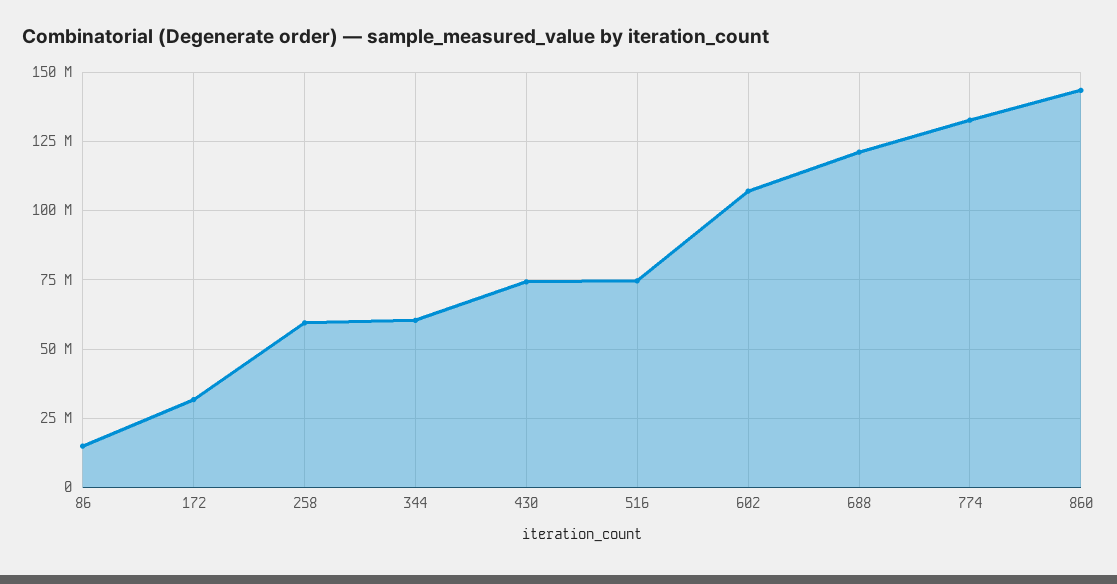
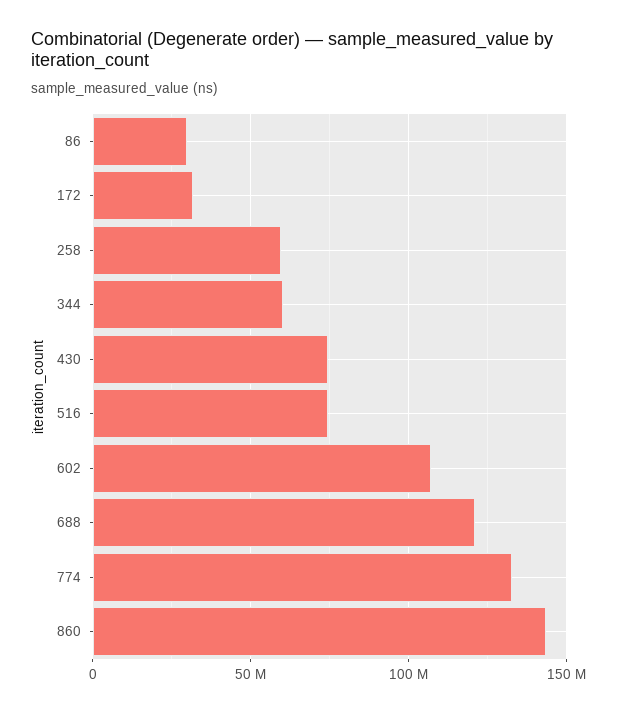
  {
-   "86": 15000000,
+   "86": 30000000,
    "172": 32500000,
    "258": 60000000,
    "344": 60000000,
    "430": 75000000,
    "516": 75000000,
    "602": 107500000,
    "688": 120000000,
    "774": 132500000,
    "860": 142500000
  }

